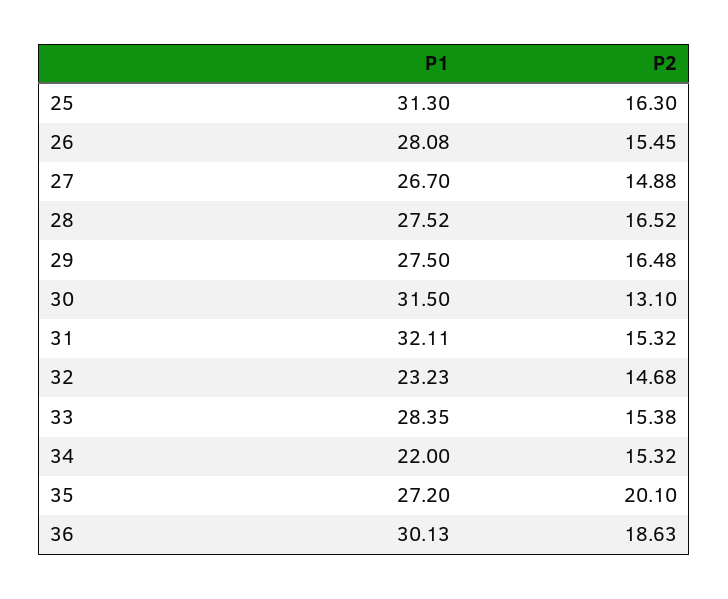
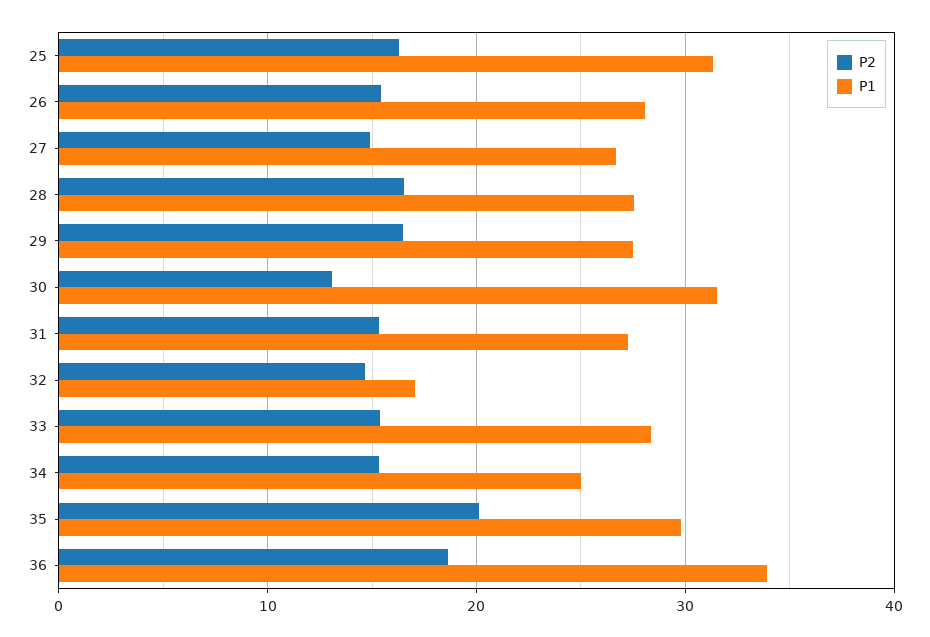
  {
    "P1": {
      "25": 31.3,
      "26": 28.08,
      "27": 26.7,
      "28": 27.52,
      "29": 27.5,
      "30": 31.5,
-     "31": 32.11,
+     "31": 27,
-     "32": 23.23,
+     "32": 17,
      "33": 28.35,
-     "34": 22,
+     "34": 25,
-     "35": 27.2,
+     "35": 30,
-     "36": 30.13
+     "36": 34
    },
    "P2": {
      "25": 16.3,
      "26": 15.45,
      "27": 14.88,
      "28": 16.52,
      "29": 16.48,
      "30": 13.1,
      "31": 15.32,
      "32": 14.68,
      "33": 15.38,
      "34": 15.32,
      "35": 20.1,
      "36": 18.63
    }
  }

